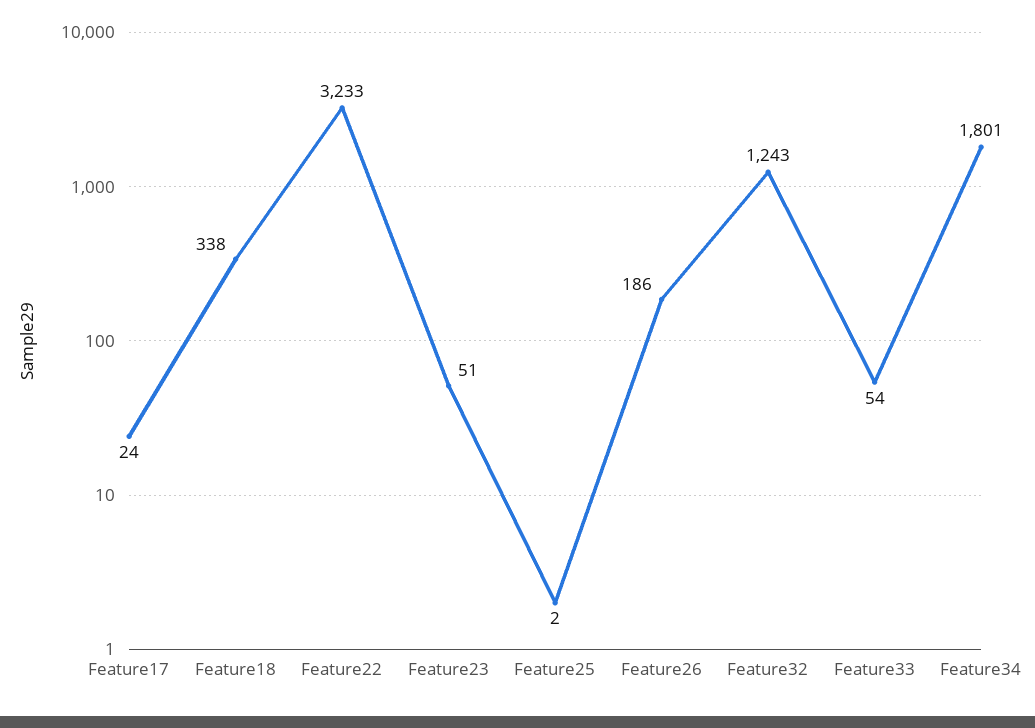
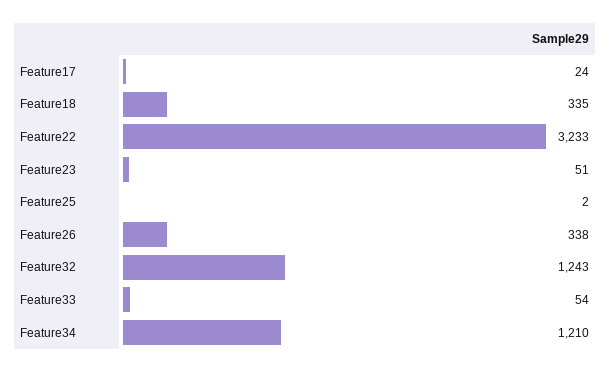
  {
    "Feature17": 24,
-   "Feature18": 338,
+   "Feature18": 335,
    "Feature22": 3233,
    "Feature23": 51,
    "Feature25": 2,
-   "Feature26": 186,
+   "Feature26": 338,
    "Feature32": 1243,
    "Feature33": 54,
-   "Feature34": 1801
+   "Feature34": 1210
  }

